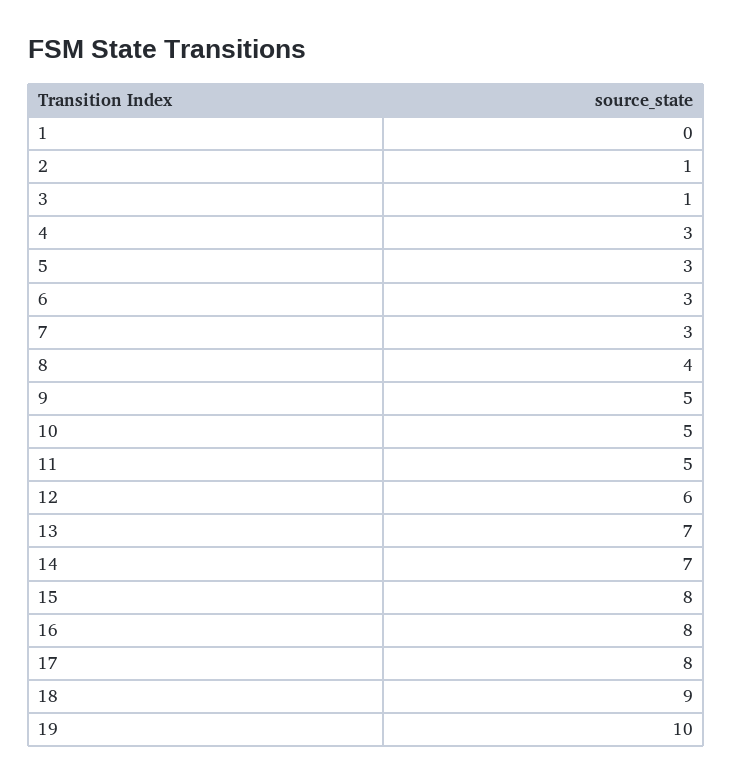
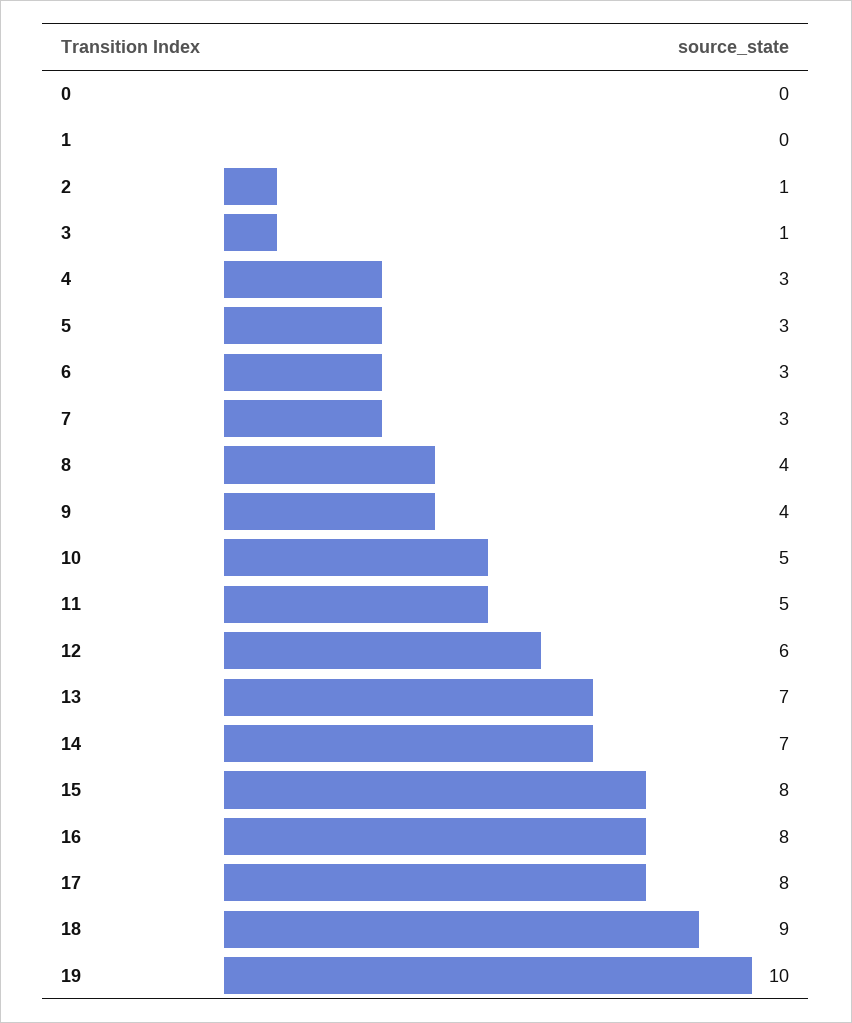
  {
    "1": 0,
    "2": 1,
    "3": 1,
    "4": 3,
    "5": 3,
    "6": 3,
    "7": 3,
    "8": 4,
-   "9": 5,
+   "9": 4,
    "10": 5,
    "11": 5,
    "12": 6,
    "13": 7,
    "14": 7,
    "15": 8,
    "16": 8,
    "17": 8,
    "18": 9,
-   "19": 10
+   "19": 10,
+   "0": 0
  }

